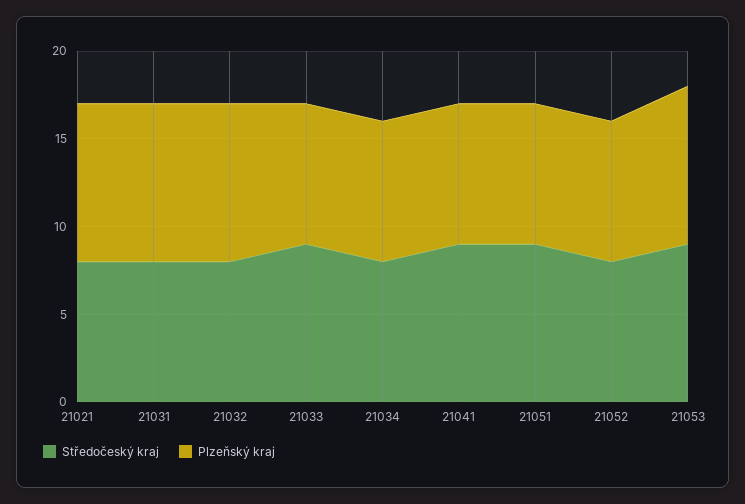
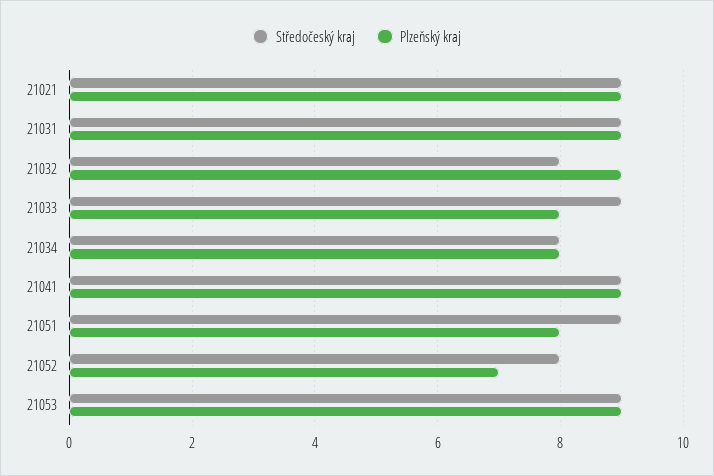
  {
    "Středočeský kraj": {
-     "21021": 8,
+     "21021": 9,
-     "21031": 8,
+     "21031": 9,
      "21032": 8,
      "21033": 9,
      "21034": 8,
      "21041": 9,
      "21051": 9,
      "21052": 8,
      "21053": 9
    },
    "Plzeňský kraj": {
      "21021": 9,
      "21031": 9,
      "21032": 9,
      "21033": 8,
      "21034": 8,
-     "21041": 8,
+     "21041": 9,
      "21051": 8,
-     "21052": 8,
+     "21052": 7,
      "21053": 9
    }
  }

